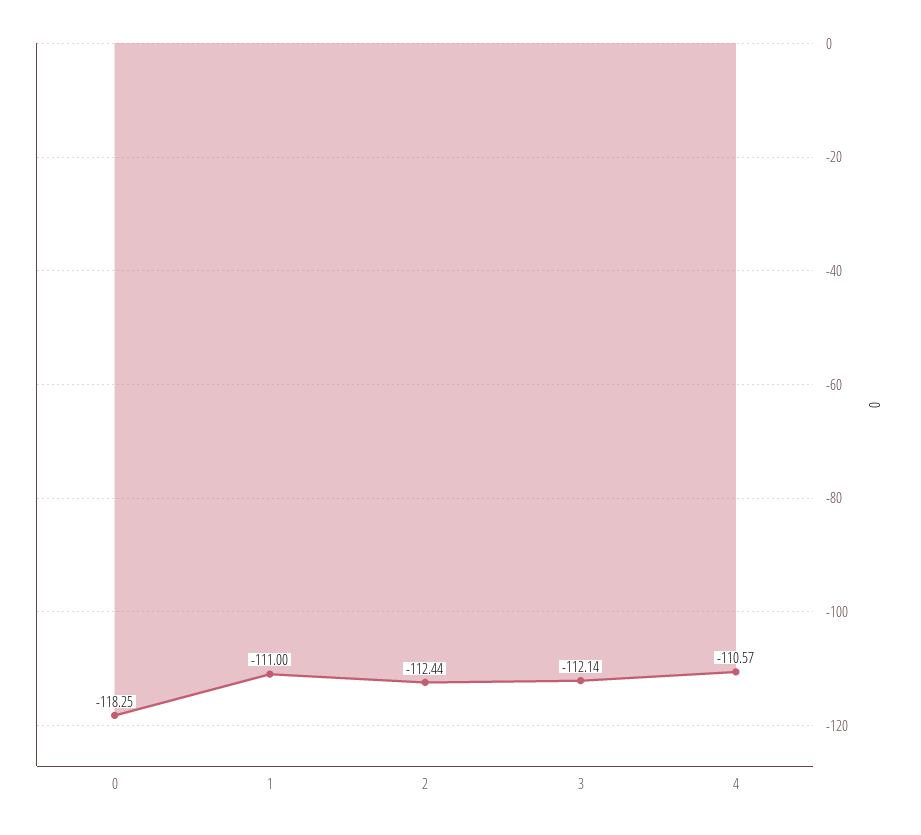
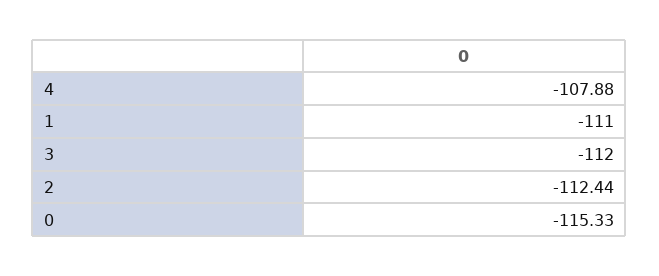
  {
-   "0": -118.25,
+   "0": -115.33,
    "1": -111,
    "2": -112.44,
-   "3": -112.14,
+   "3": -112,
-   "4": -110.57
+   "4": -107.88
  }

